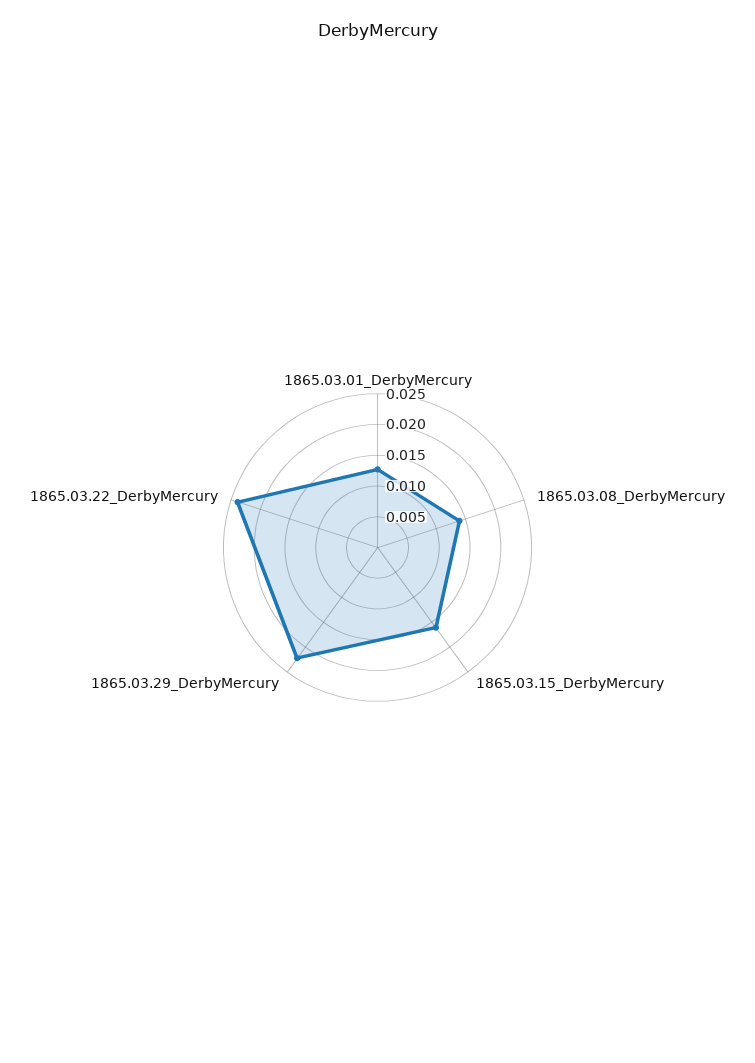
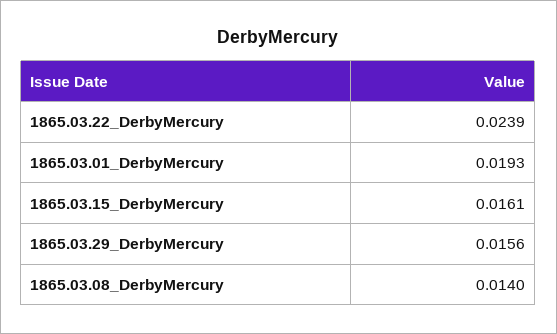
  {
-   "1865.03.01_DerbyMercury": 0.0125,
+   "1865.03.01_DerbyMercury": 0.0193,
    "1865.03.08_DerbyMercury": 0.014,
    "1865.03.15_DerbyMercury": 0.0161,
-   "1865.03.29_DerbyMercury": 0.0225,
+   "1865.03.29_DerbyMercury": 0.0156,
    "1865.03.22_DerbyMercury": 0.0239
  }

